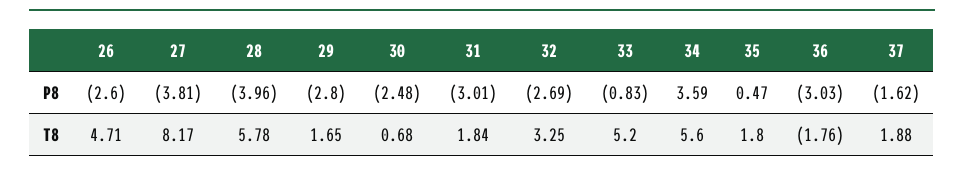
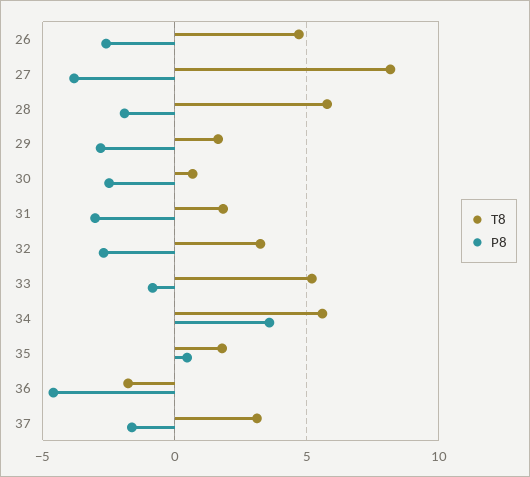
  {
    "P8": {
      "26": -2.6,
      "27": -3.81,
-     "28": -3.96,
+     "28": -2,
      "29": -2.8,
      "30": -2.48,
      "31": -3.01,
      "32": -2.69,
      "33": -0.83,
      "34": 3.59,
      "35": 0.47,
-     "36": -3.03,
+     "36": -4.5,
      "37": -1.62
    },
    "T8": {
      "26": 4.71,
      "27": 8.17,
      "28": 5.78,
      "29": 1.65,
      "30": 0.68,
      "31": 1.84,
      "32": 3.25,
      "33": 5.2,
      "34": 5.6,
      "35": 1.8,
      "36": -1.76,
-     "37": 1.88
+     "37": 3
    }
  }

